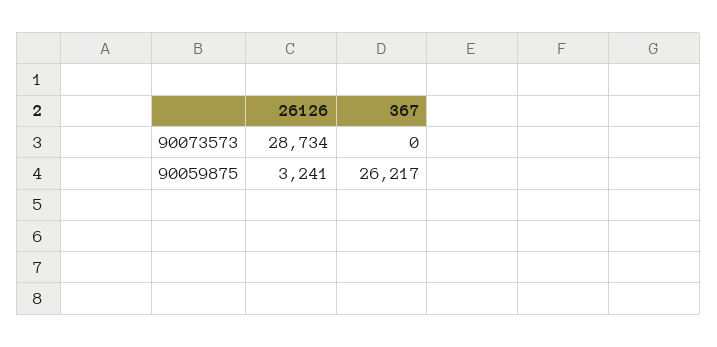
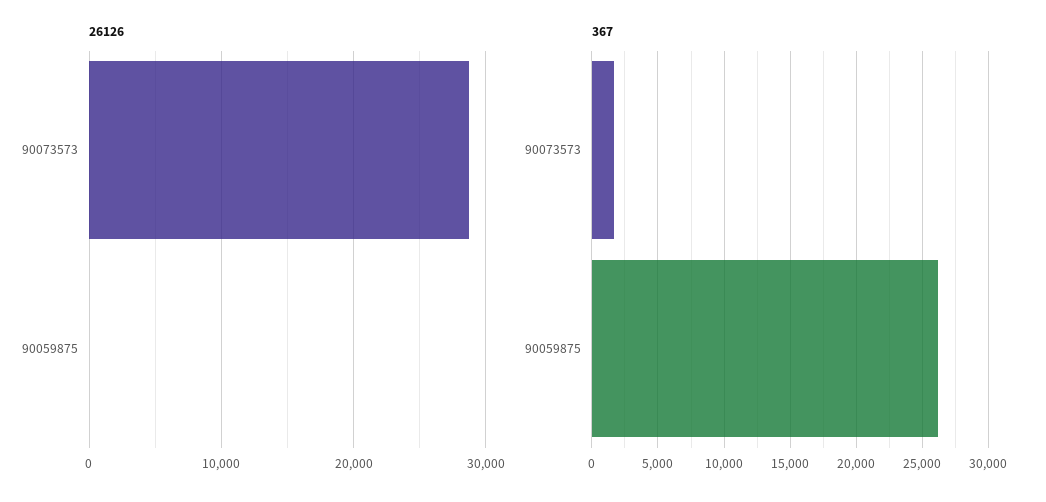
  {
    "26126": {
      "90073573": 28734,
-     "90059875": 3241
+     "90059875": 0
    },
    "367": {
-     "90073573": 0,
+     "90073573": 1500,
      "90059875": 26217
    }
  }

